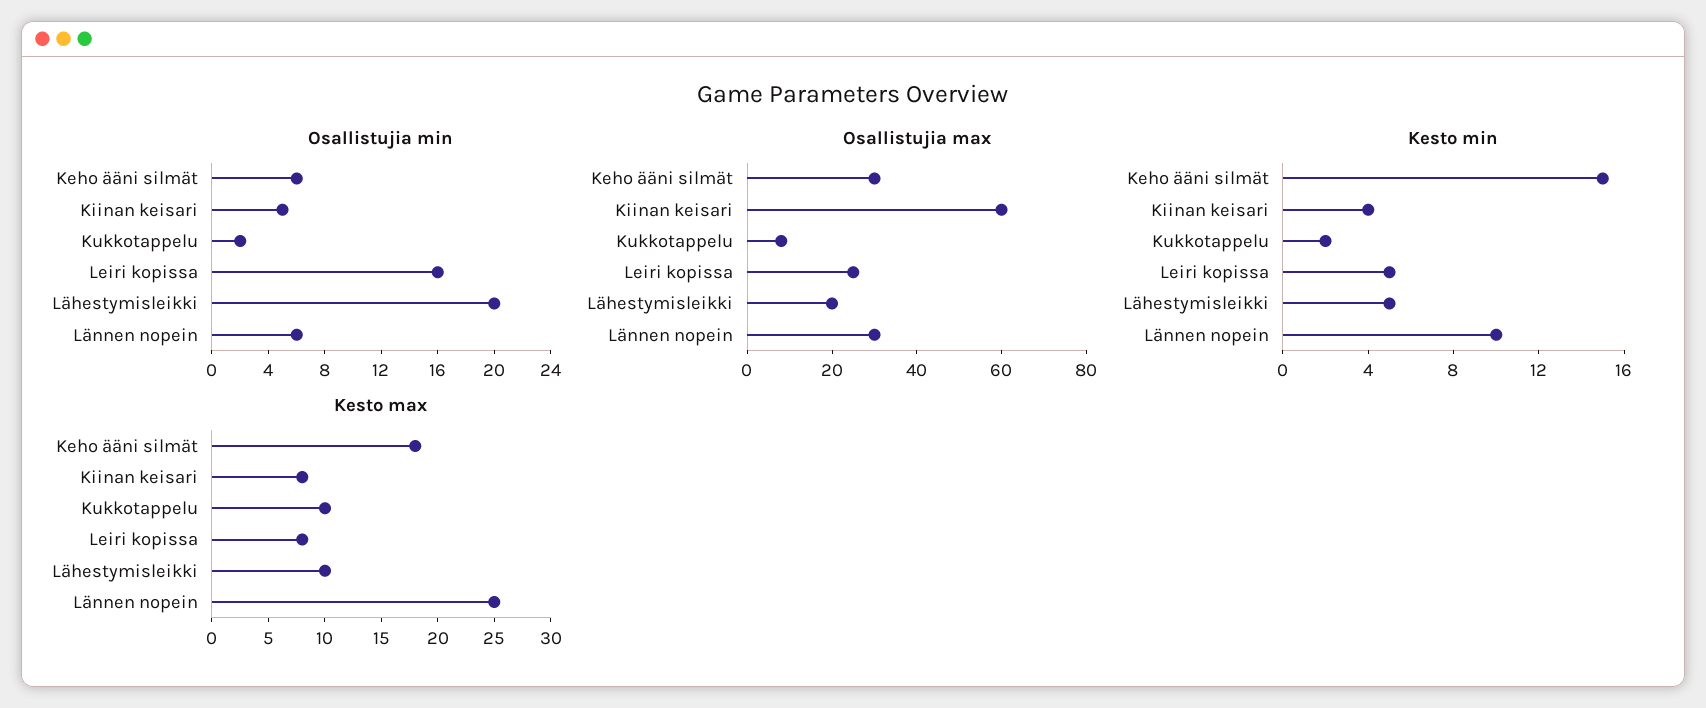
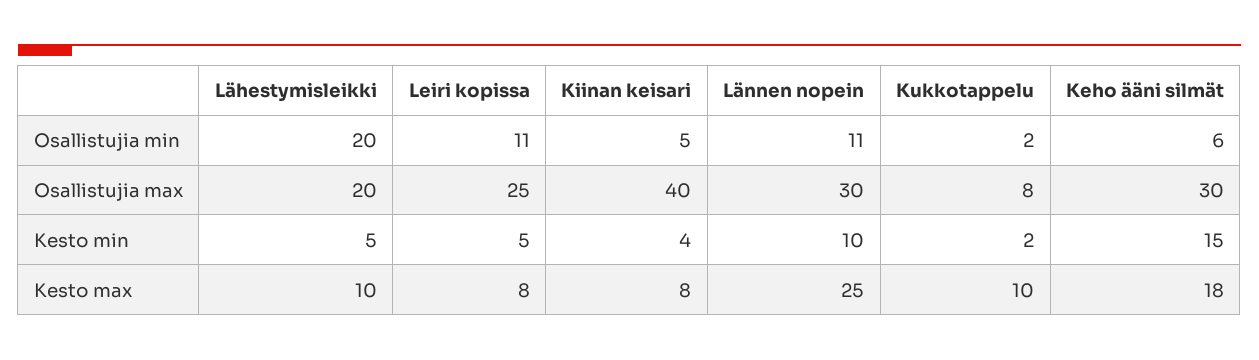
  {
    "Osallistujia min": {
      "Keho ääni silmät": 6,
      "Kiinan keisari": 5,
      "Kukkotappelu": 2,
-     "Leiri kopissa": 16,
+     "Leiri kopissa": 11,
      "Lähestymisleikki": 20,
-     "Lännen nopein": 6
+     "Lännen nopein": 11
    },
    "Osallistujia max": {
      "Keho ääni silmät": 30,
-     "Kiinan keisari": 60,
+     "Kiinan keisari": 40,
      "Kukkotappelu": 8,
      "Leiri kopissa": 25,
      "Lähestymisleikki": 20,
      "Lännen nopein": 30
    },
    "Kesto min": {
      "Keho ääni silmät": 15,
      "Kiinan keisari": 4,
      "Kukkotappelu": 2,
      "Leiri kopissa": 5,
      "Lähestymisleikki": 5,
      "Lännen nopein": 10
    },
    "Kesto max": {
      "Keho ääni silmät": 18,
      "Kiinan keisari": 8,
      "Kukkotappelu": 10,
      "Leiri kopissa": 8,
      "Lähestymisleikki": 10,
      "Lännen nopein": 25
    }
  }

